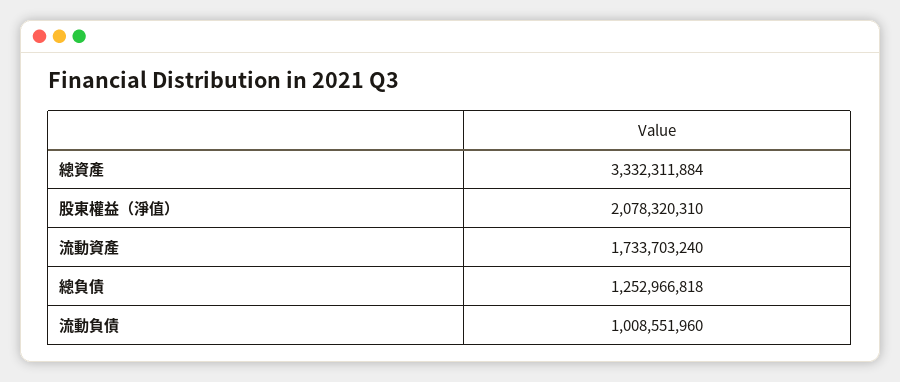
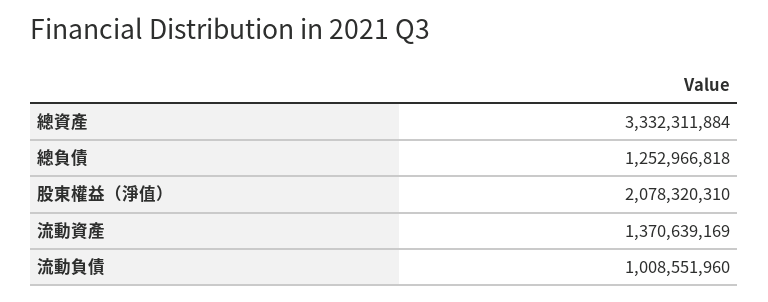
  {
    "總資產": 3332311884,
    "股東權益（淨值）": 2078320310,
-   "流動資產": 1733703240,
+   "流動資產": 1370639169,
    "總負債": 1252966818,
    "流動負債": 1008551960
  }

